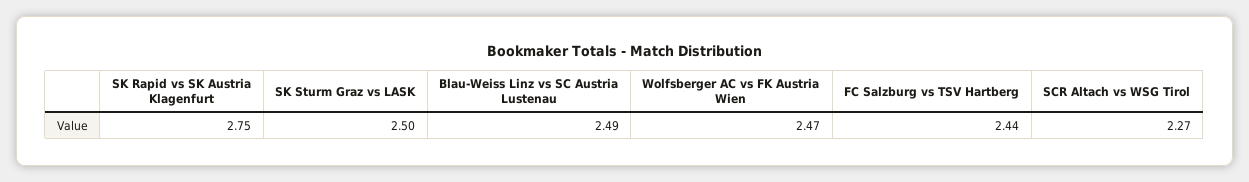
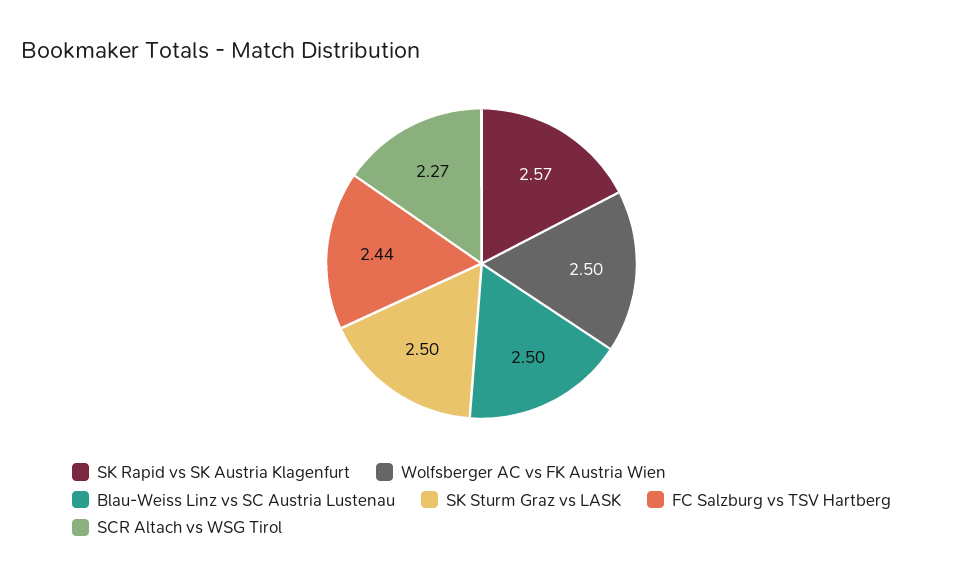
  {
-   "SK Rapid vs SK Austria Klagenfurt": 2.75,
+   "SK Rapid vs SK Austria Klagenfurt": 2.57,
    "SK Sturm Graz vs LASK": 2.5,
-   "Blau-Weiss Linz vs SC Austria Lustenau": 2.49,
+   "Blau-Weiss Linz vs SC Austria Lustenau": 2.5,
-   "Wolfsberger AC vs FK Austria Wien": 2.47,
+   "Wolfsberger AC vs FK Austria Wien": 2.5,
    "FC Salzburg vs TSV Hartberg": 2.44,
    "SCR Altach vs WSG Tirol": 2.27
  }

